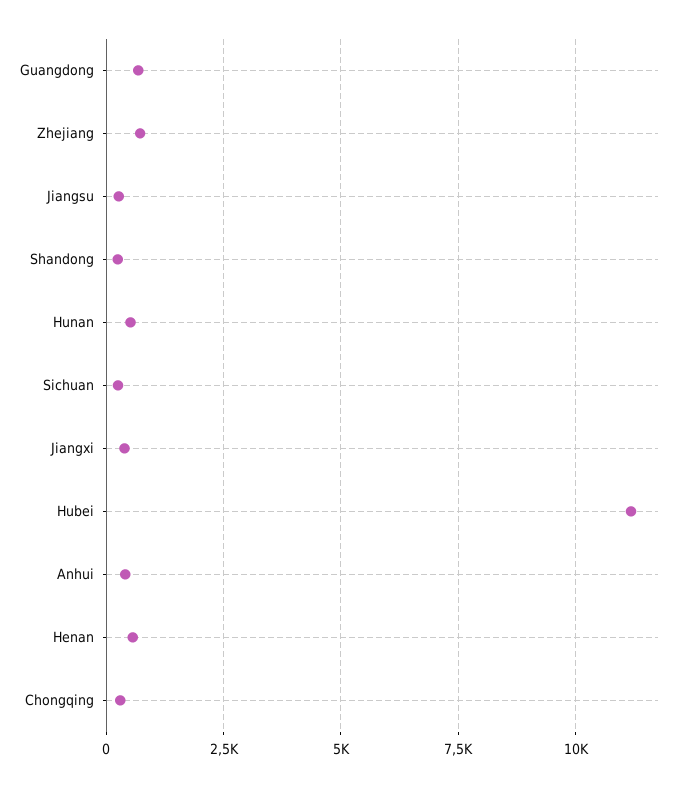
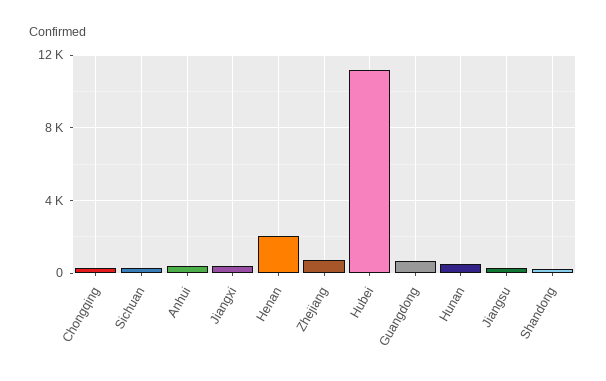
  {
    "Guangdong": 750,
    "Zhejiang": 750,
    "Jiangsu": 250,
    "Shandong": 250,
    "Hunan": 500,
    "Sichuan": 250,
    "Jiangxi": 500,
    "Hubei": 11250,
    "Anhui": 500,
-   "Henan": 500,
+   "Henan": 2000,
    "Chongqing": 250
  }

